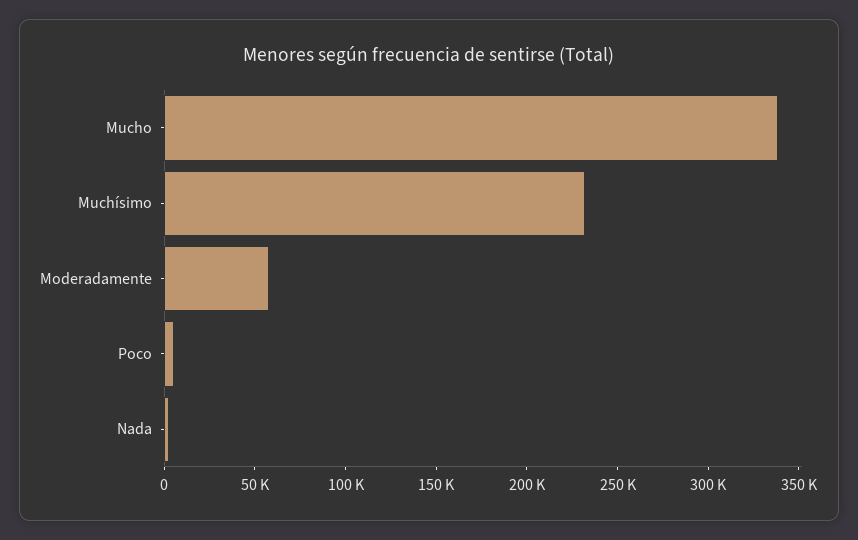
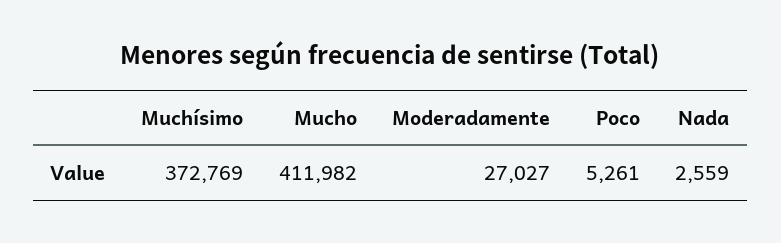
  {
-   "Mucho": 340000,
+   "Mucho": 411982,
-   "Muchísimo": 230000,
+   "Muchísimo": 372769,
-   "Moderadamente": 60000,
+   "Moderadamente": 27027,
    "Poco": 5261,
    "Nada": 2559
  }

